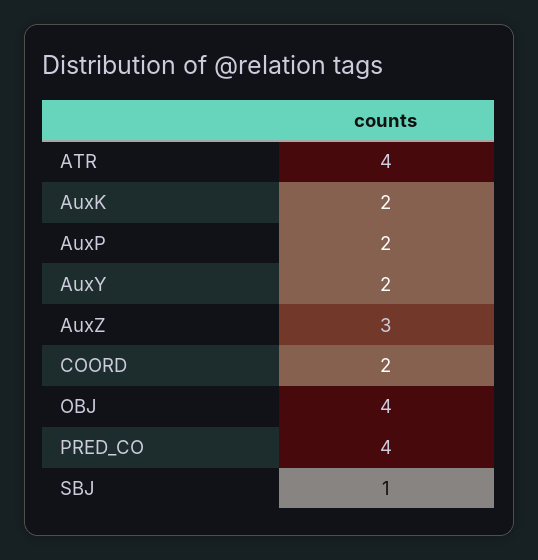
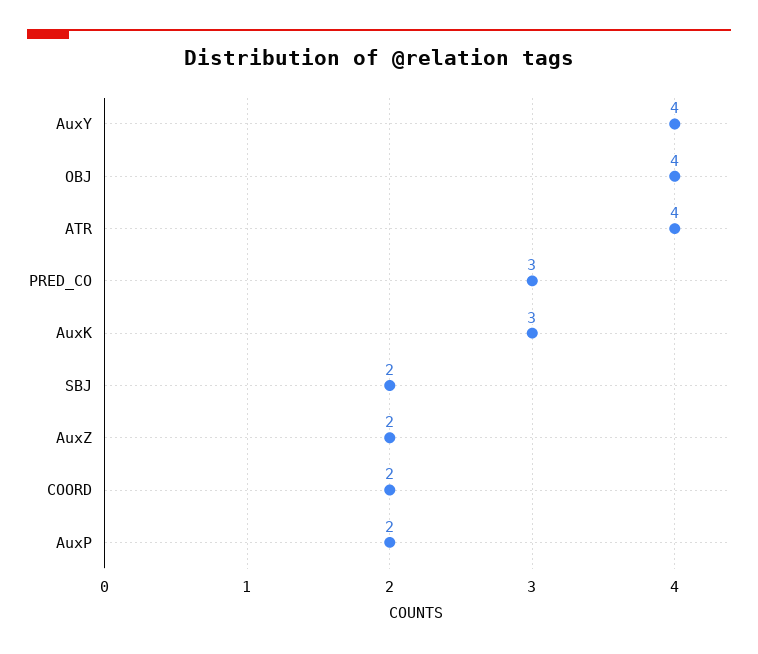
  {
    "ATR": 4,
-   "AuxK": 2,
+   "AuxK": 3,
    "AuxP": 2,
-   "AuxY": 2,
+   "AuxY": 4,
-   "AuxZ": 3,
+   "AuxZ": 2,
    "COORD": 2,
    "OBJ": 4,
-   "PRED_CO": 4,
+   "PRED_CO": 3,
-   "SBJ": 1
+   "SBJ": 2
  }

